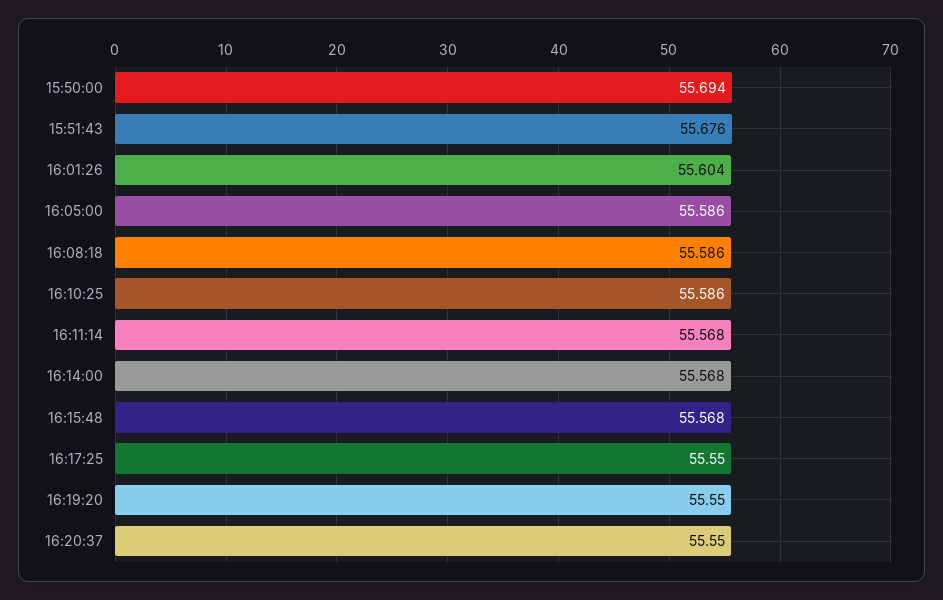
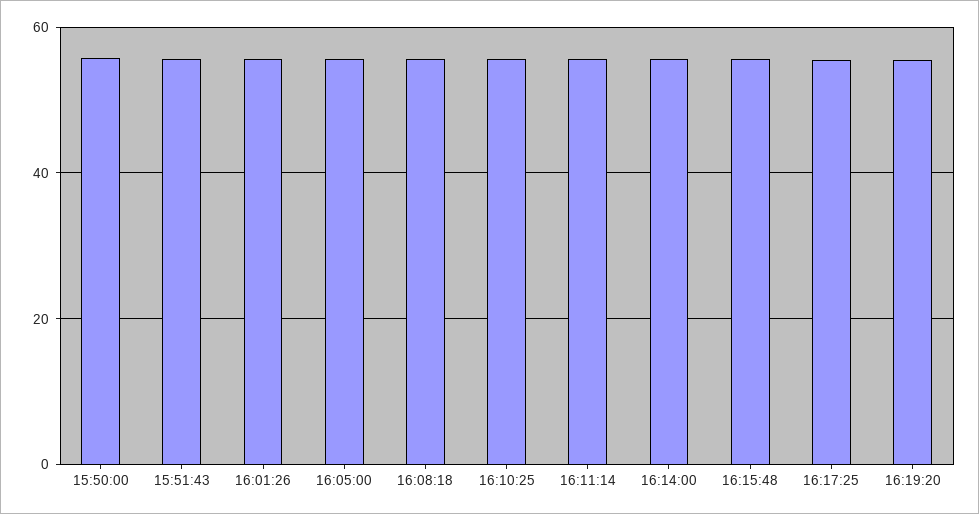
  {
    "15:50:00": 55.694,
    "15:51:43": 55.676,
    "16:01:26": 55.604,
    "16:05:00": 55.586,
    "16:08:18": 55.586,
    "16:10:25": 55.586,
    "16:11:14": 55.568,
    "16:14:00": 55.568,
    "16:15:48": 55.568,
    "16:17:25": 55.55,
-   "16:19:20": 55.55,
+   "16:19:20": 55.55
-   "16:20:37": 55.55
  }

